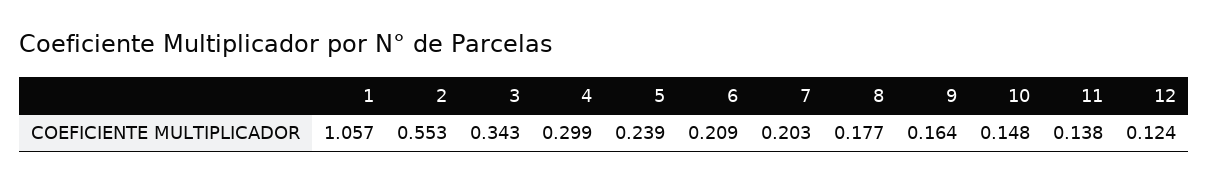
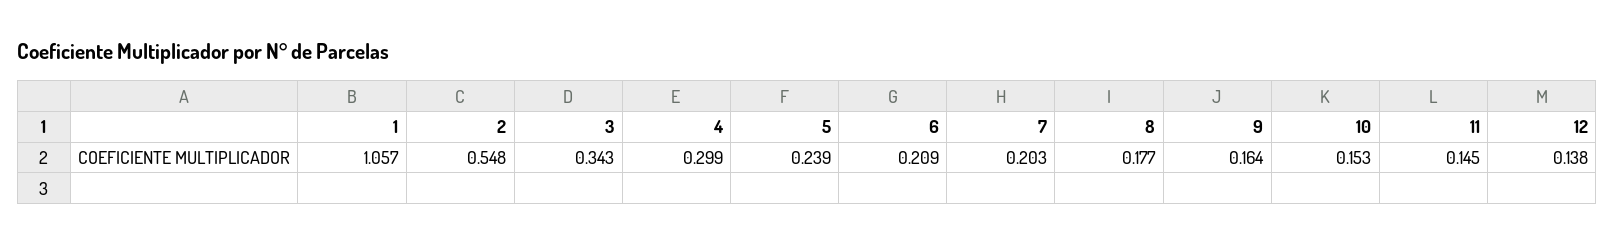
  {
    "1": 1.057,
-   "2": 0.553,
+   "2": 0.548,
    "3": 0.343,
    "4": 0.299,
    "5": 0.239,
    "6": 0.209,
    "7": 0.203,
    "8": 0.177,
    "9": 0.164,
-   "10": 0.148,
+   "10": 0.153,
-   "11": 0.138,
+   "11": 0.145,
-   "12": 0.124
+   "12": 0.138
  }

